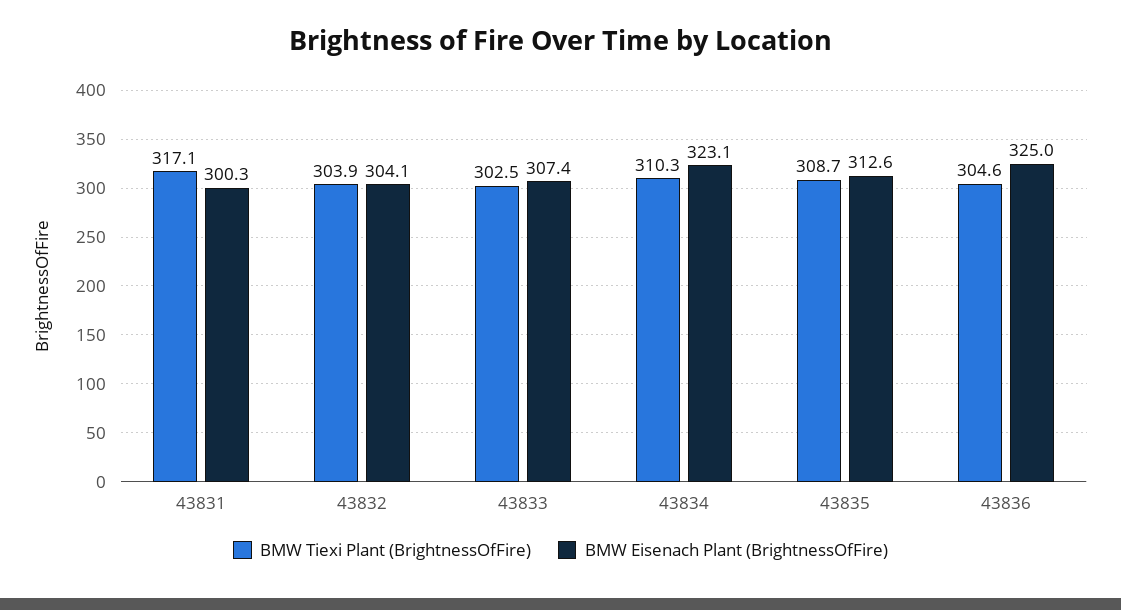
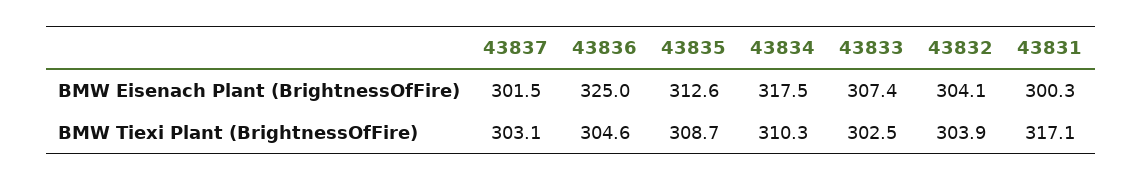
  {
    "BMW Tiexi Plant (BrightnessOfFire)": {
      "43831": 317.1,
      "43832": 303.9,
      "43833": 302.5,
      "43834": 310.3,
      "43835": 308.7,
-     "43836": 304.6
+     "43836": 304.6,
+     "43837": 303.1
    },
    "BMW Eisenach Plant (BrightnessOfFire)": {
      "43831": 300.3,
      "43832": 304.1,
      "43833": 307.4,
-     "43834": 323.1,
+     "43834": 317.5,
      "43835": 312.6,
-     "43836": 325
+     "43836": 325,
+     "43837": 301.5
    }
  }

